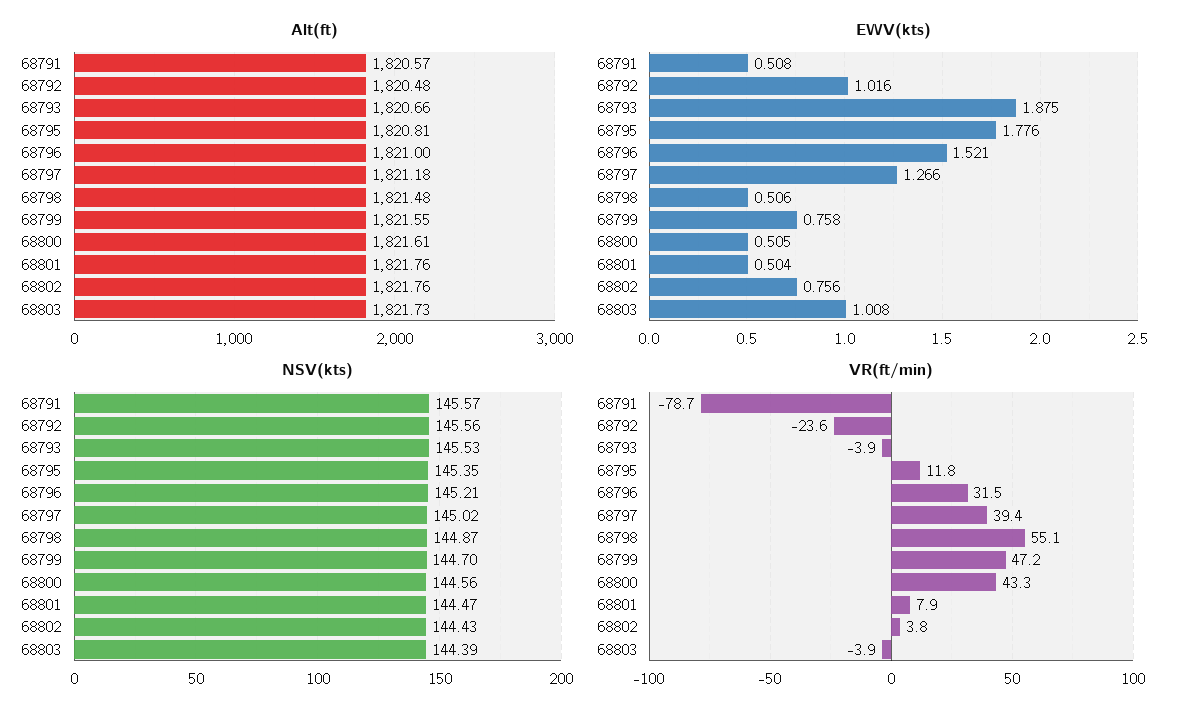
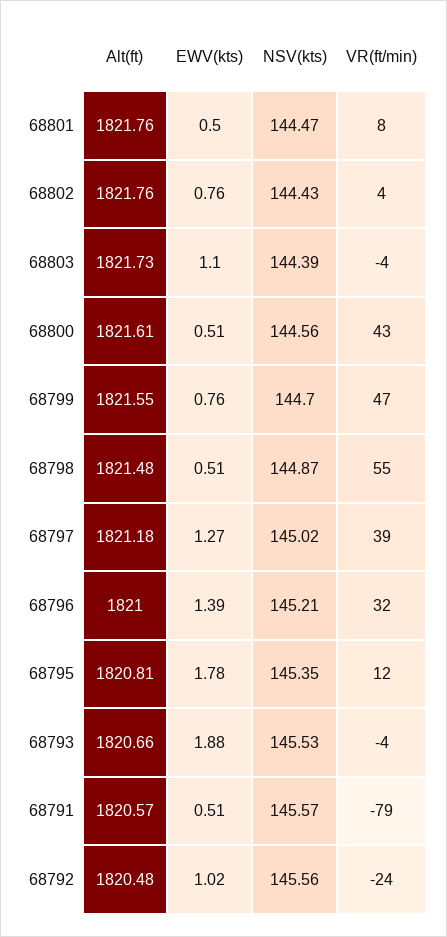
  {
    "Alt(ft)": {
      "68791": 1820.57,
      "68792": 1820.48,
      "68793": 1820.66,
      "68795": 1820.81,
      "68796": 1821,
      "68797": 1821.18,
      "68798": 1821.48,
      "68799": 1821.55,
      "68800": 1821.61,
      "68801": 1821.76,
      "68802": 1821.76,
      "68803": 1821.73
    },
    "EWV(kts)": {
      "68791": 0.508,
      "68792": 1.016,
      "68793": 1.875,
      "68795": 1.776,
-     "68796": 1.521,
+     "68796": 1.39,
      "68797": 1.266,
      "68798": 0.506,
      "68799": 0.758,
      "68800": 0.505,
      "68801": 0.504,
      "68802": 0.756,
-     "68803": 1.008
+     "68803": 1.1
    },
    "NSV(kts)": {
      "68791": 145.57,
      "68792": 145.56,
      "68793": 145.53,
      "68795": 145.35,
      "68796": 145.21,
      "68797": 145.02,
      "68798": 144.87,
      "68799": 144.7,
      "68800": 144.56,
      "68801": 144.47,
      "68802": 144.43,
      "68803": 144.39
    },
    "VR(ft/min)": {
      "68791": -78.7,
      "68792": -23.6,
      "68793": -3.9,
      "68795": 11.8,
      "68796": 31.5,
      "68797": 39.4,
      "68798": 55.1,
      "68799": 47.2,
      "68800": 43.3,
      "68801": 7.9,
      "68802": 3.8,
      "68803": -3.9
    }
  }

